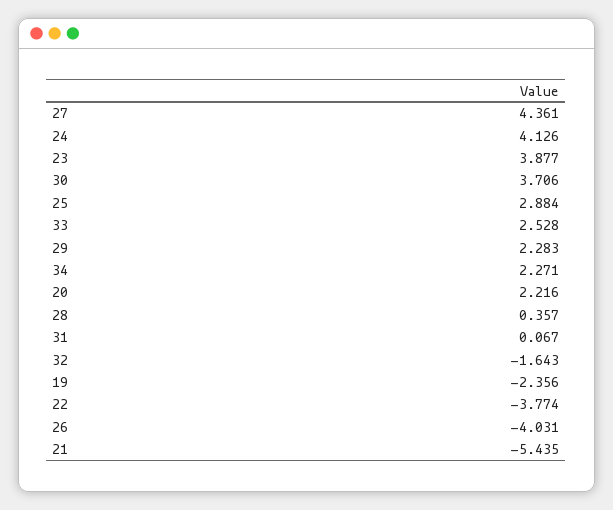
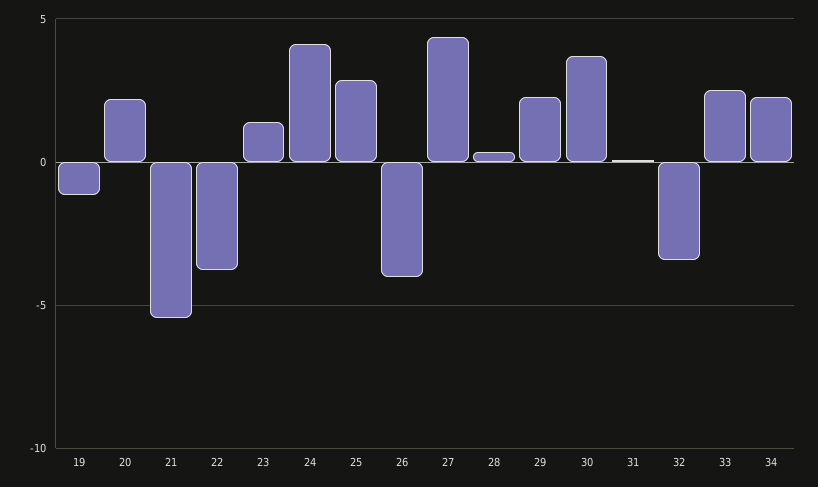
  {
    "27": 4.361,
    "24": 4.126,
-   "23": 3.877,
+   "23": 1.5,
    "30": 3.706,
    "25": 2.884,
    "33": 2.528,
    "29": 2.283,
    "34": 2.271,
    "20": 2.216,
    "28": 0.357,
    "31": 0.067,
-   "32": -1.643,
+   "32": -3.5,
-   "19": -2.356,
+   "19": -1,
    "22": -3.774,
    "26": -4.031,
    "21": -5.435
  }

